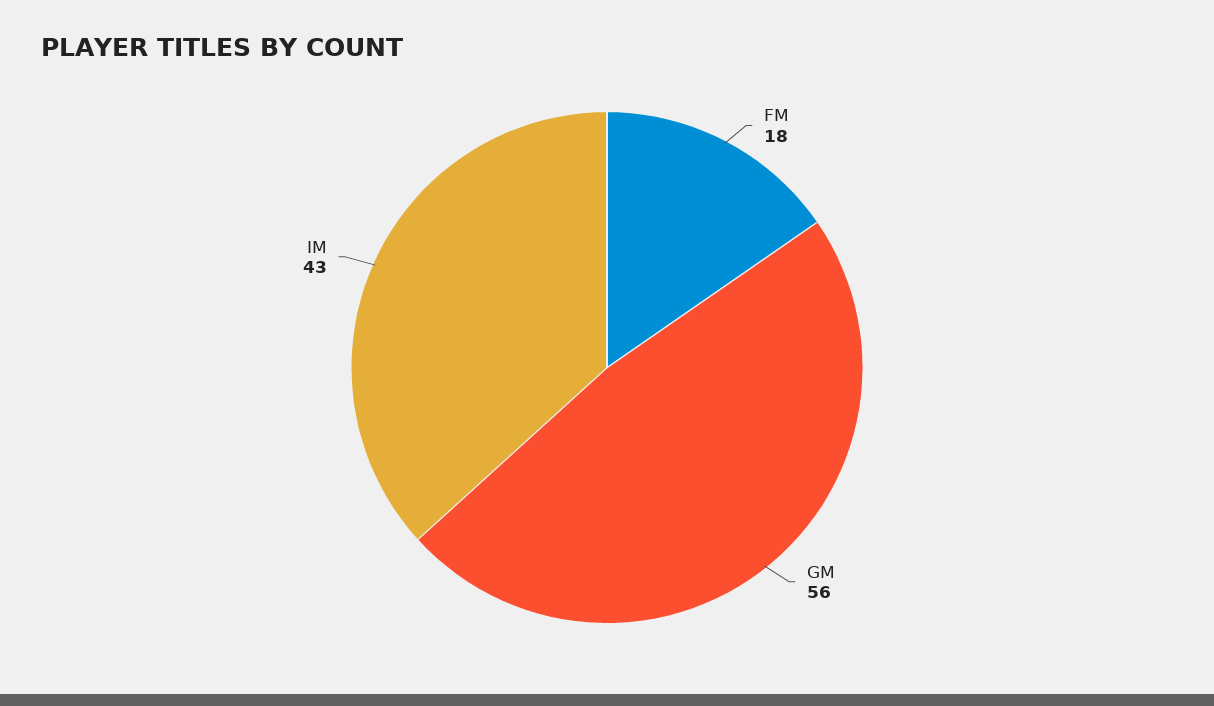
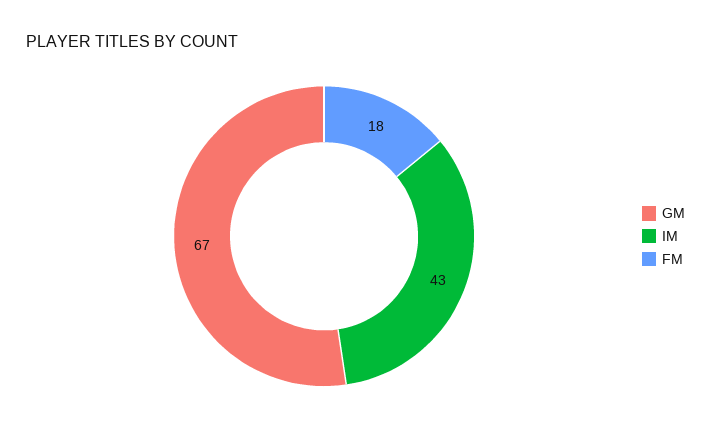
  {
    "FM": 18,
-   "GM": 56,
+   "GM": 67,
    "IM": 43
  }

